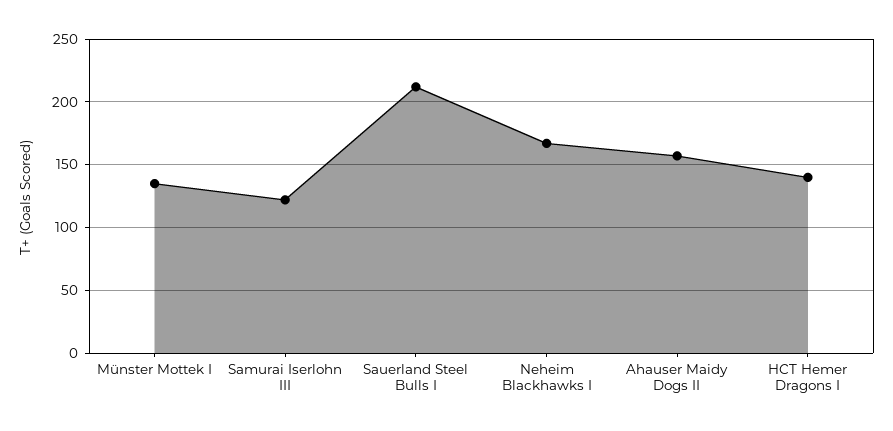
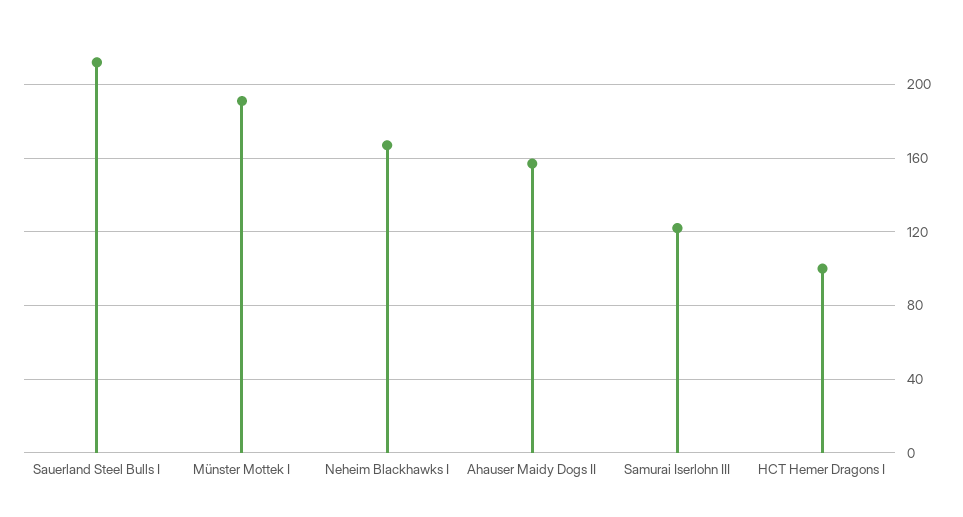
  {
-   "Münster Mottek I": 135,
+   "Münster Mottek I": 190,
    "Samurai Iserlohn III": 120,
    "Sauerland Steel Bulls I": 210,
    "Neheim Blackhawks I": 165,
    "Ahauser Maidy Dogs II": 155,
-   "HCT Hemer Dragons I": 140
+   "HCT Hemer Dragons I": 100
  }

